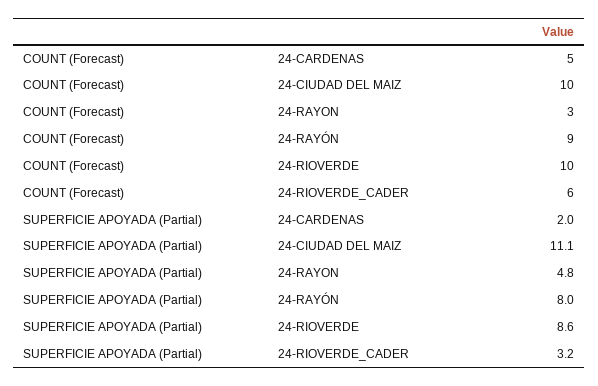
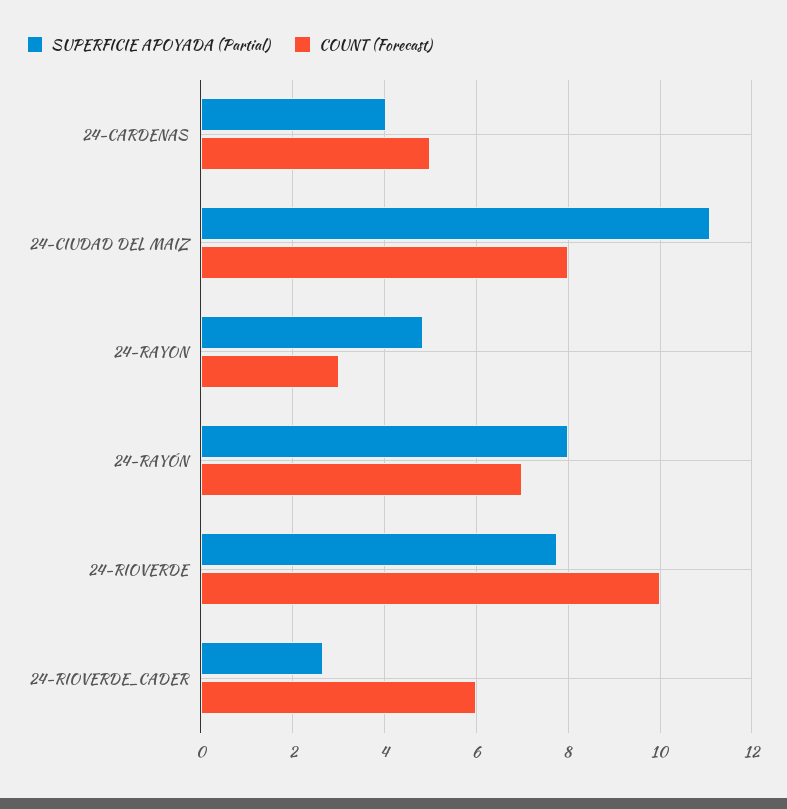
  {
    "COUNT (Forecast)": {
      "24-CARDENAS": 5,
-     "24-CIUDAD DEL MAIZ": 10,
+     "24-CIUDAD DEL MAIZ": 8,
      "24-RAYON": 3,
-     "24-RAYÓN": 9,
+     "24-RAYÓN": 7,
      "24-RIOVERDE": 10,
      "24-RIOVERDE_CADER": 6
    },
    "SUPERFICIE APOYADA (Partial)": {
-     "24-CARDENAS": 2,
+     "24-CARDENAS": 4,
      "24-CIUDAD DEL MAIZ": 11.1,
      "24-RAYON": 4.8,
      "24-RAYÓN": 8,
-     "24-RIOVERDE": 8.6,
+     "24-RIOVERDE": 7.8,
-     "24-RIOVERDE_CADER": 3.2
+     "24-RIOVERDE_CADER": 2.6
    }
  }

